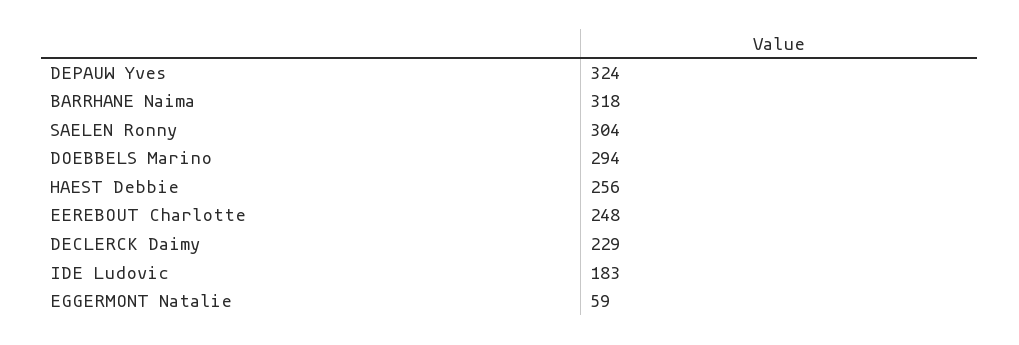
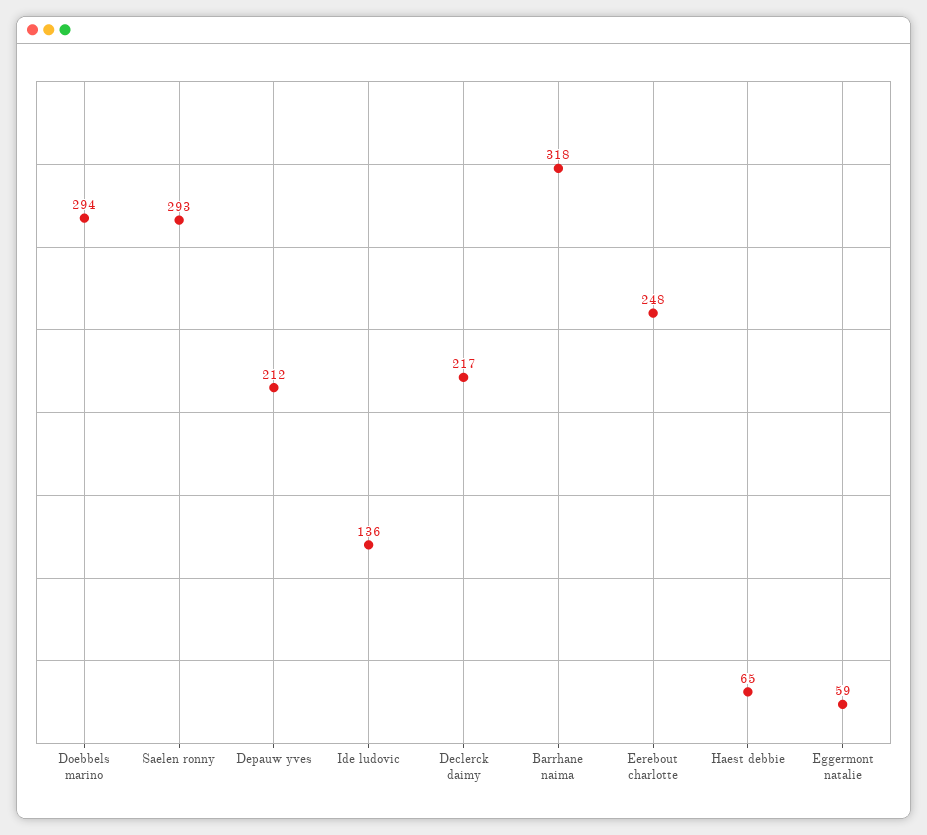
  {
-   "DEPAUW Yves": 324,
+   "DEPAUW Yves": 212,
    "BARRHANE Naima": 318,
-   "SAELEN Ronny": 304,
+   "SAELEN Ronny": 293,
    "DOEBBELS Marino": 294,
-   "HAEST Debbie": 256,
+   "HAEST Debbie": 65,
    "EEREBOUT Charlotte": 248,
-   "DECLERCK Daimy": 229,
+   "DECLERCK Daimy": 217,
-   "IDE Ludovic": 183,
+   "IDE Ludovic": 136,
    "EGGERMONT Natalie": 59
  }

